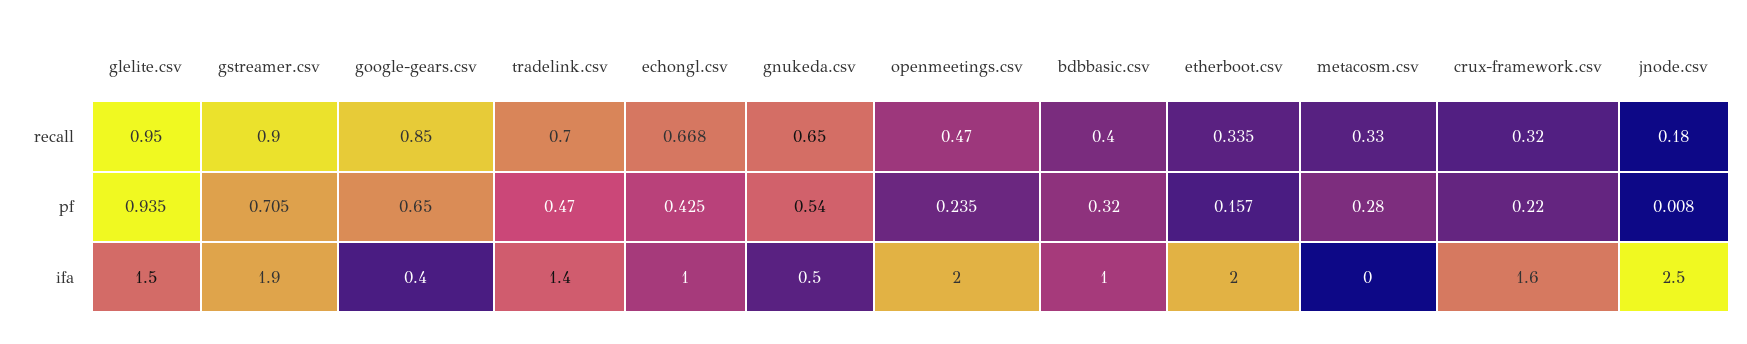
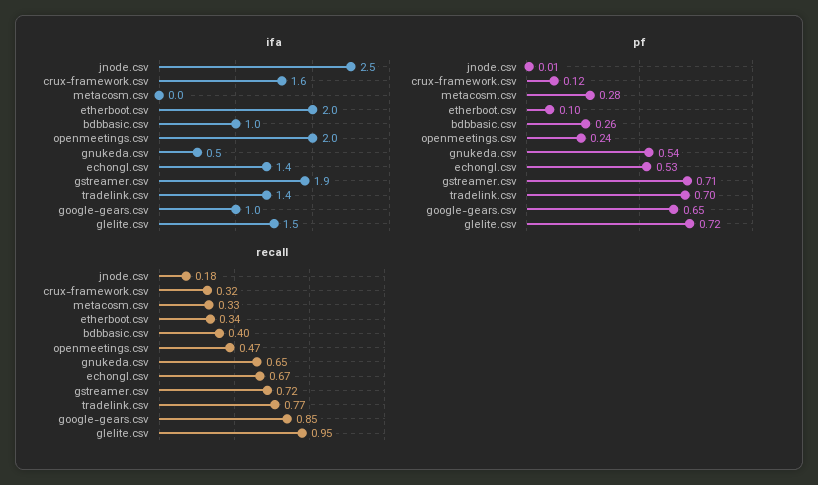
  {
    "recall": {
      "glelite.csv": 0.95,
-     "gstreamer.csv": 0.9,
+     "gstreamer.csv": 0.72,
      "google-gears.csv": 0.85,
-     "tradelink.csv": 0.7,
+     "tradelink.csv": 0.77,
      "echongl.csv": 0.668,
      "gnukeda.csv": 0.65,
      "openmeetings.csv": 0.47,
      "bdbbasic.csv": 0.4,
      "etherboot.csv": 0.335,
      "metacosm.csv": 0.33,
      "crux-framework.csv": 0.32,
      "jnode.csv": 0.18
    },
    "pf": {
-     "glelite.csv": 0.935,
+     "glelite.csv": 0.72,
      "gstreamer.csv": 0.705,
      "google-gears.csv": 0.65,
-     "tradelink.csv": 0.47,
+     "tradelink.csv": 0.7,
-     "echongl.csv": 0.425,
+     "echongl.csv": 0.53,
      "gnukeda.csv": 0.54,
      "openmeetings.csv": 0.235,
-     "bdbbasic.csv": 0.32,
+     "bdbbasic.csv": 0.26,
-     "etherboot.csv": 0.157,
+     "etherboot.csv": 0.1,
      "metacosm.csv": 0.28,
-     "crux-framework.csv": 0.22,
+     "crux-framework.csv": 0.12,
      "jnode.csv": 0.008
    },
    "ifa": {
      "glelite.csv": 1.5,
      "gstreamer.csv": 1.9,
-     "google-gears.csv": 0.4,
+     "google-gears.csv": 1,
      "tradelink.csv": 1.4,
-     "echongl.csv": 1,
+     "echongl.csv": 1.4,
      "gnukeda.csv": 0.5,
      "openmeetings.csv": 2,
      "bdbbasic.csv": 1,
      "etherboot.csv": 2,
      "metacosm.csv": 0,
      "crux-framework.csv": 1.6,
      "jnode.csv": 2.5
    }
  }

